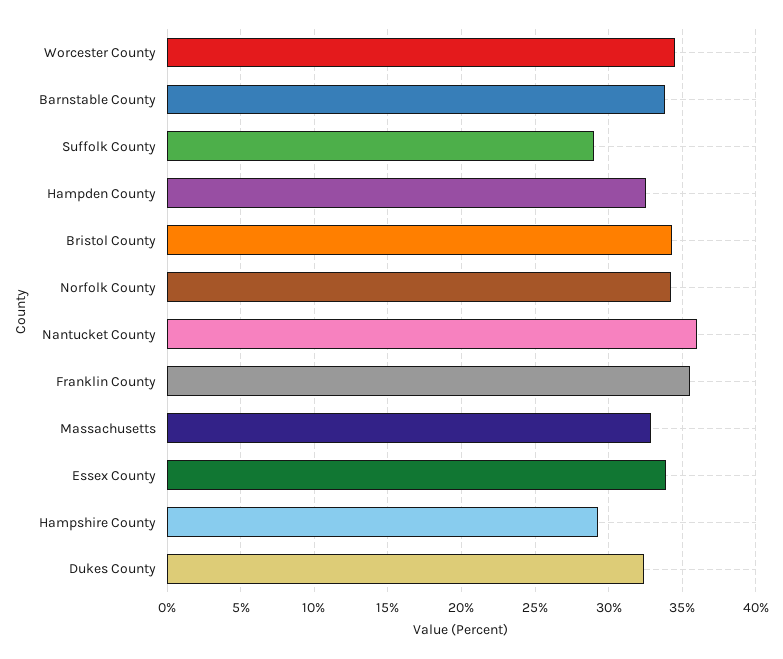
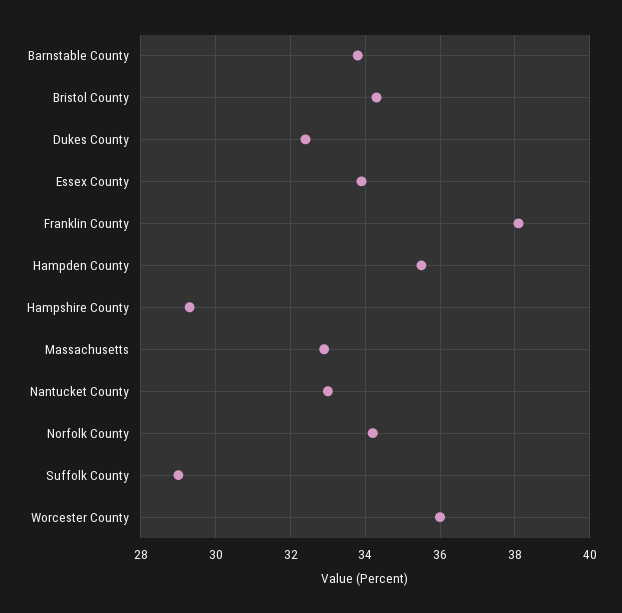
  {
-   "Worcester County": 34.5,
+   "Worcester County": 36,
    "Barnstable County": 34,
    "Suffolk County": 29,
-   "Hampden County": 32.5,
+   "Hampden County": 35.5,
    "Bristol County": 34.5,
    "Norfolk County": 34,
-   "Nantucket County": 36,
+   "Nantucket County": 33,
-   "Franklin County": 35.5,
+   "Franklin County": 38,
    "Massachusetts": 33,
    "Essex County": 34,
    "Hampshire County": 29.5,
    "Dukes County": 32.5
  }

